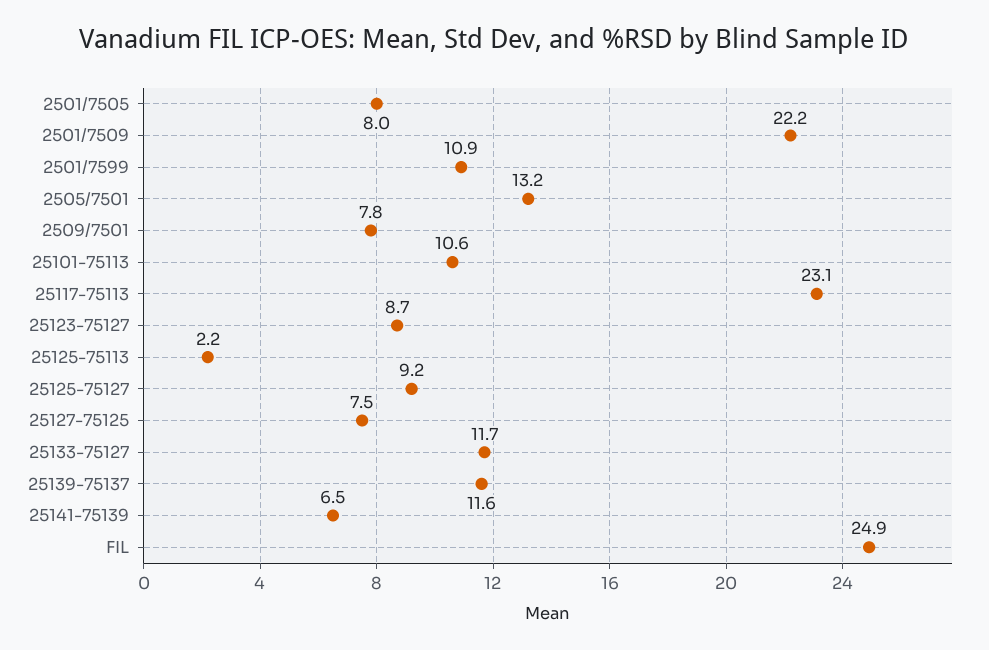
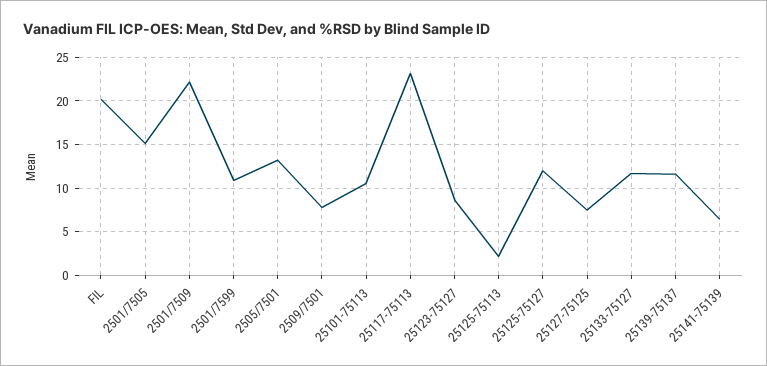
  {
-   "2501/7505": 8,
+   "2501/7505": 15,
    "2501/7509": 22.2,
    "2501/7599": 10.9,
    "2505/7501": 13.2,
    "2509/7501": 7.8,
    "25101-75113": 10.6,
    "25117-75113": 23.1,
    "25123-75127": 8.7,
    "25125-75113": 2.2,
-   "25125-75127": 9.2,
+   "25125-75127": 12,
    "25127-75125": 7.5,
    "25133-75127": 11.7,
    "25139-75137": 11.6,
    "25141-75139": 6.5,
-   "FIL": 24.9
+   "FIL": 20
  }

